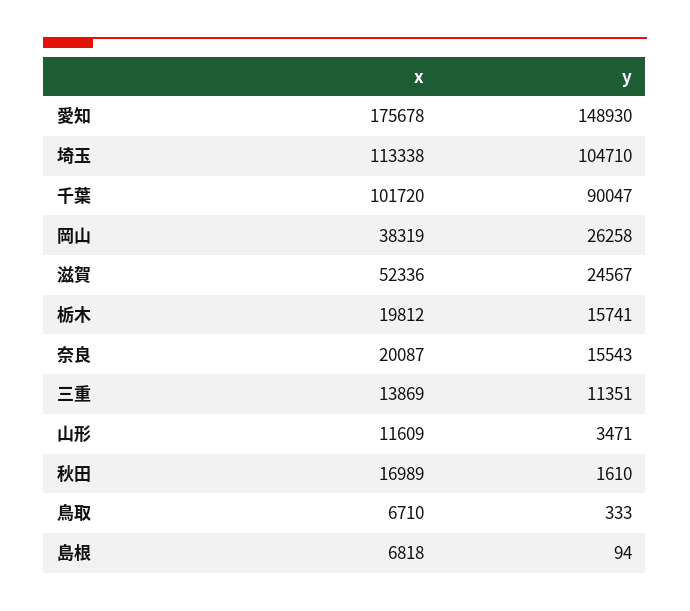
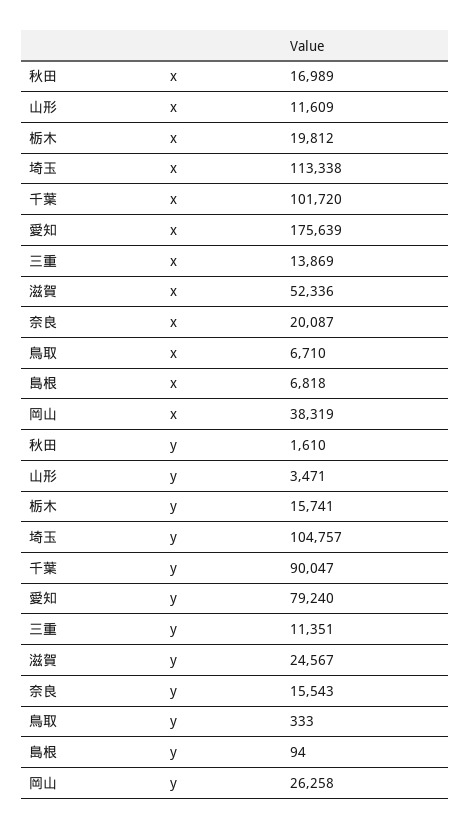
  {
    "x": {
-     "愛知": 175678,
+     "愛知": 175639,
      "埼玉": 113338,
      "千葉": 101720,
      "岡山": 38319,
      "滋賀": 52336,
      "栃木": 19812,
      "奈良": 20087,
      "三重": 13869,
      "山形": 11609,
      "秋田": 16989,
      "鳥取": 6710,
      "島根": 6818
    },
    "y": {
-     "愛知": 148930,
+     "愛知": 79240,
-     "埼玉": 104710,
+     "埼玉": 104757,
      "千葉": 90047,
      "岡山": 26258,
      "滋賀": 24567,
      "栃木": 15741,
      "奈良": 15543,
      "三重": 11351,
      "山形": 3471,
      "秋田": 1610,
      "鳥取": 333,
      "島根": 94
    }
  }

